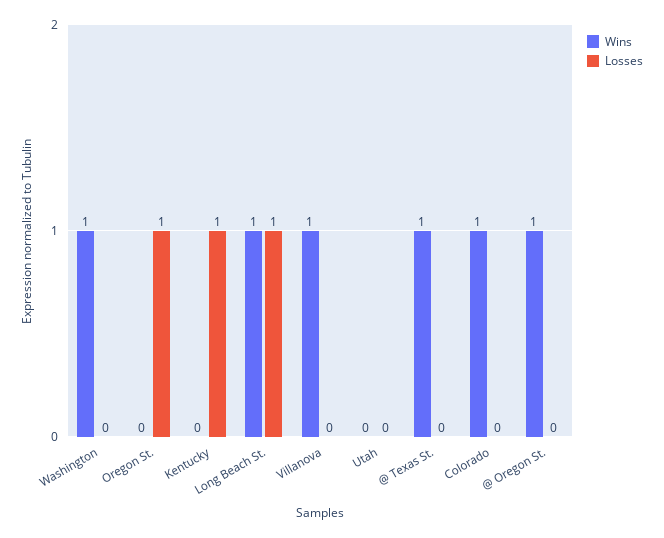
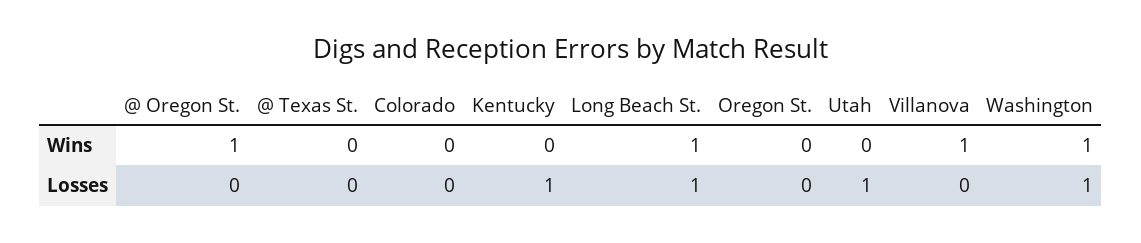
  {
    "Wins": {
      "Washington": 1,
      "Oregon St.": 0,
      "Kentucky": 0,
      "Long Beach St.": 1,
      "Villanova": 1,
      "Utah": 0,
-     "@ Texas St.": 1,
+     "@ Texas St.": 0,
-     "Colorado": 1,
+     "Colorado": 0,
      "@ Oregon St.": 1
    },
    "Losses": {
-     "Washington": 0,
+     "Washington": 1,
-     "Oregon St.": 1,
+     "Oregon St.": 0,
      "Kentucky": 1,
      "Long Beach St.": 1,
      "Villanova": 0,
-     "Utah": 0,
+     "Utah": 1,
      "@ Texas St.": 0,
      "Colorado": 0,
      "@ Oregon St.": 0
    }
  }

